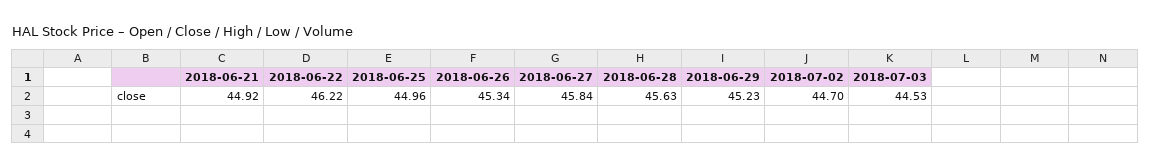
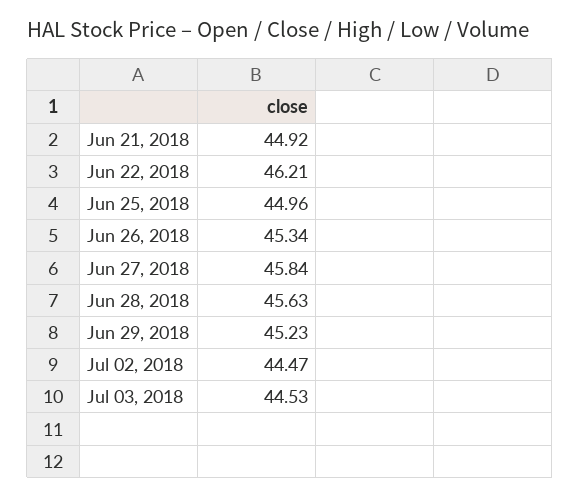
  {
    "2018-06-21": 44.92,
-   "2018-06-22": 46.22,
+   "2018-06-22": 46.21,
    "2018-06-25": 44.96,
    "2018-06-26": 45.34,
    "2018-06-27": 45.84,
    "2018-06-28": 45.63,
    "2018-06-29": 45.23,
-   "2018-07-02": 44.7,
+   "2018-07-02": 44.47,
    "2018-07-03": 44.53
  }

